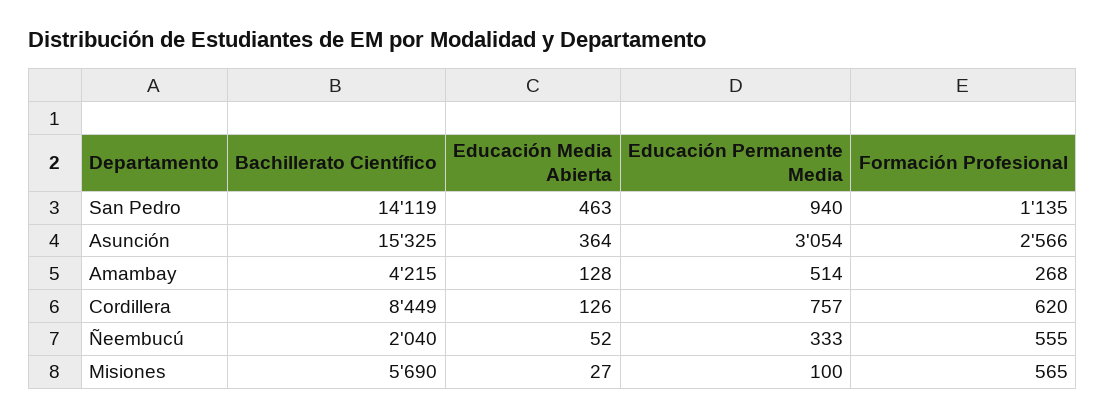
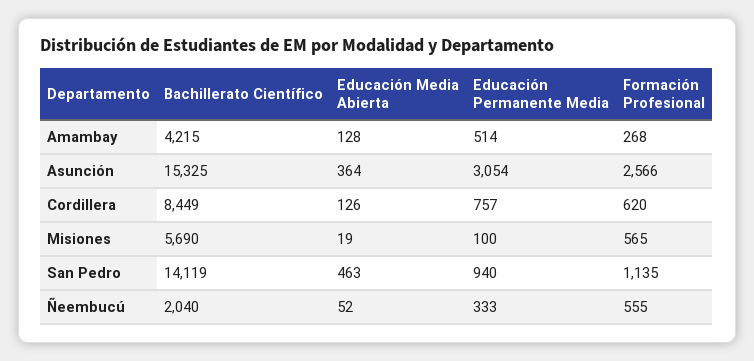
  {
    "Bachillerato Científico": {
      "San Pedro": 14119,
      "Asunción": 15325,
      "Amambay": 4215,
      "Cordillera": 8449,
      "Ñeembucú": 2040,
      "Misiones": 5690
    },
    "Educación Media Abierta": {
      "San Pedro": 463,
      "Asunción": 364,
      "Amambay": 128,
      "Cordillera": 126,
      "Ñeembucú": 52,
-     "Misiones": 27
+     "Misiones": 19
    },
    "Educación Permanente Media": {
      "San Pedro": 940,
      "Asunción": 3054,
      "Amambay": 514,
      "Cordillera": 757,
      "Ñeembucú": 333,
      "Misiones": 100
    },
    "Formación Profesional": {
      "San Pedro": 1135,
      "Asunción": 2566,
      "Amambay": 268,
      "Cordillera": 620,
      "Ñeembucú": 555,
      "Misiones": 565
    }
  }

